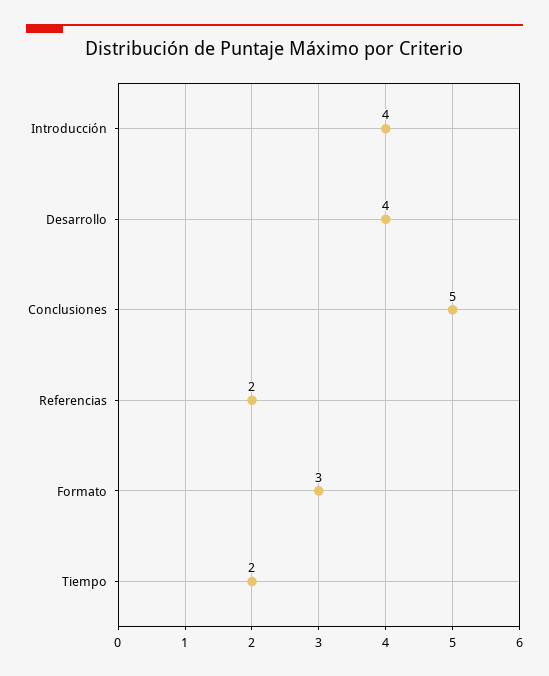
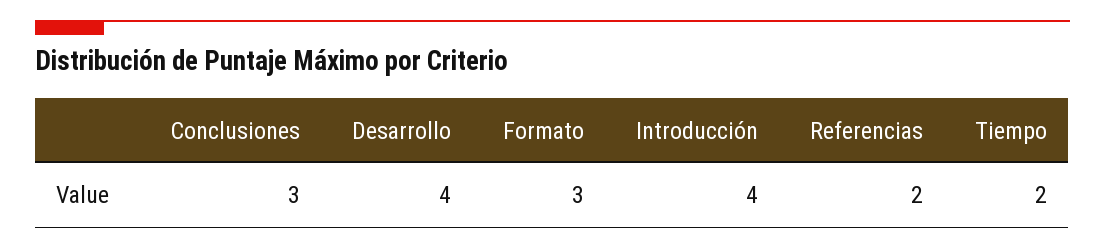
  {
    "Introducción": 4,
    "Desarrollo": 4,
-   "Conclusiones": 5,
+   "Conclusiones": 3,
    "Referencias": 2,
    "Formato": 3,
    "Tiempo": 2
  }

